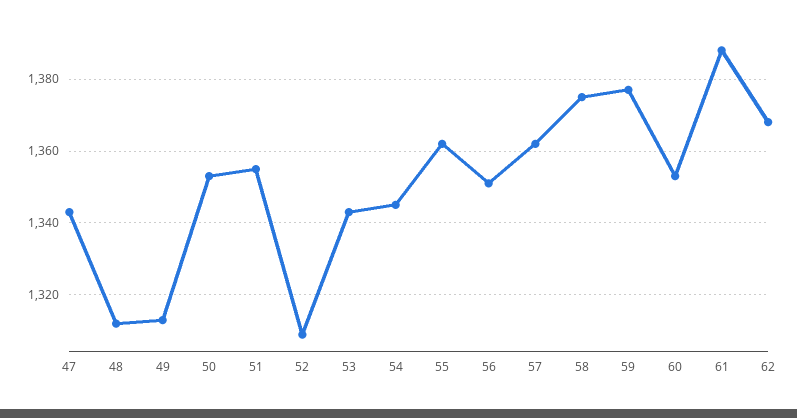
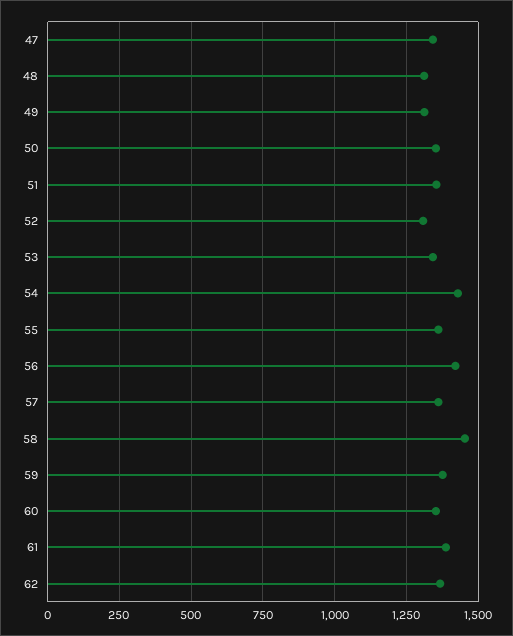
  {
    "47": 1345,
    "48": 1310,
    "49": 1315,
    "50": 1355,
    "51": 1355,
    "52": 1310,
    "53": 1345,
-   "54": 1345,
+   "54": 1425,
    "55": 1360,
-   "56": 1350,
+   "56": 1425,
    "57": 1360,
-   "58": 1375,
+   "58": 1450,
    "59": 1375,
    "60": 1355,
    "61": 1390,
    "62": 1370
  }

